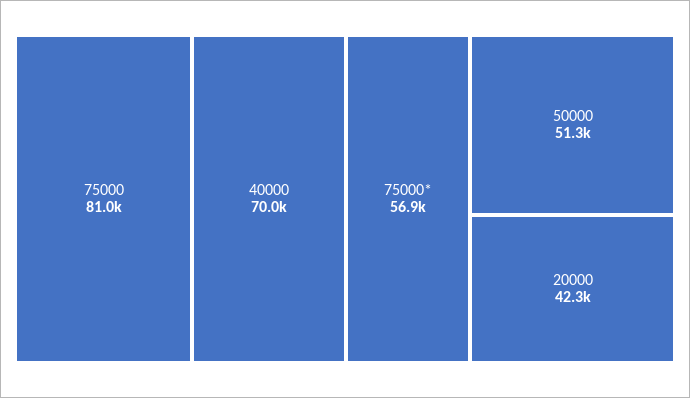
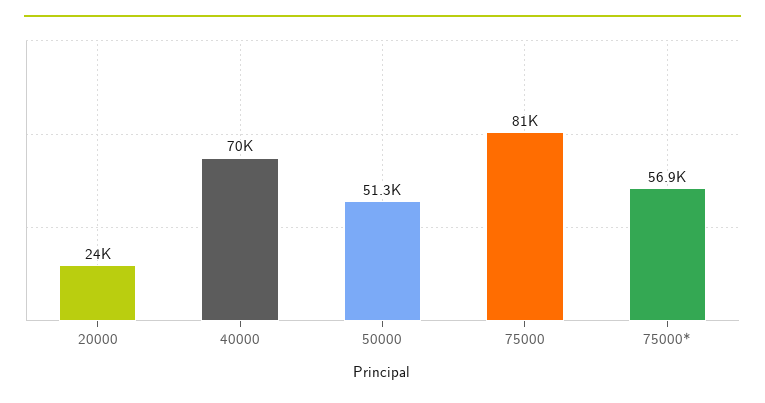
  {
    "75000": 81000,
    "40000": 70000,
    "75000*": 56900,
    "50000": 51300,
-   "20000": 42300
+   "20000": 24000
  }

